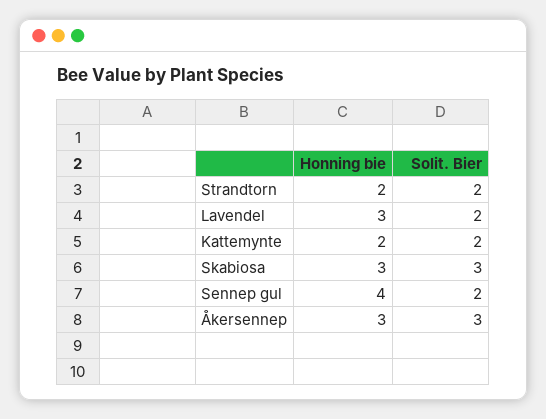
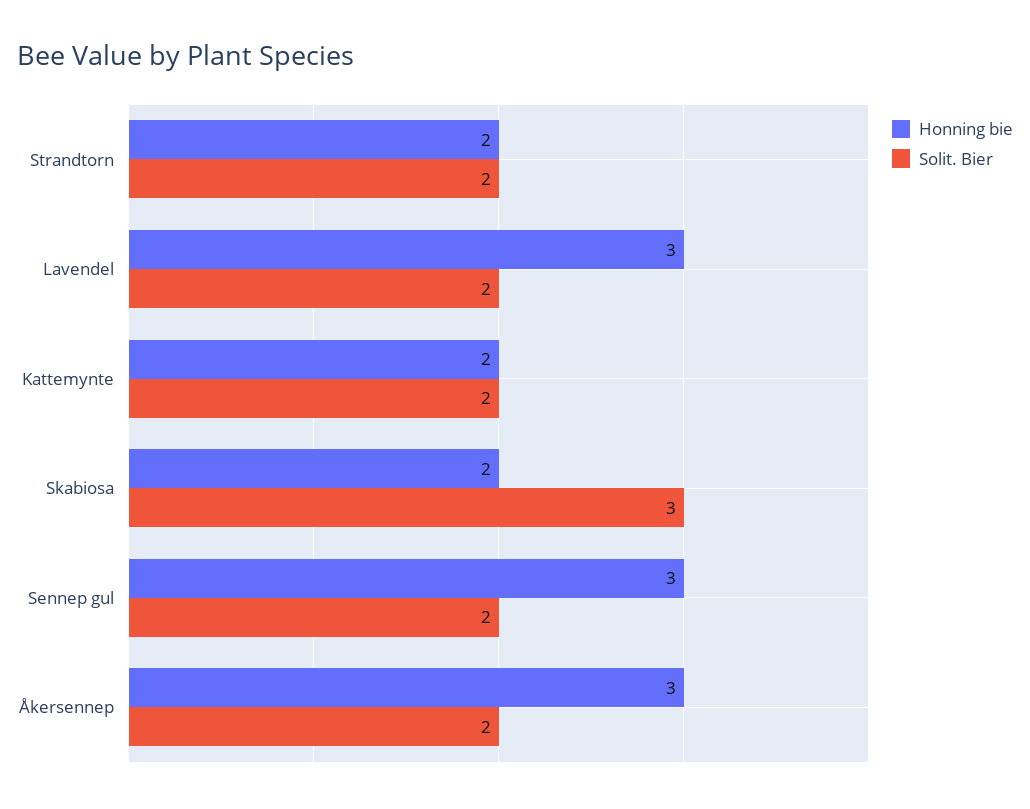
  {
    "Honning bie": {
      "Strandtorn": 2,
      "Lavendel": 3,
      "Kattemynte": 2,
-     "Skabiosa": 3,
+     "Skabiosa": 2,
-     "Sennep gul": 4,
+     "Sennep gul": 3,
      "Åkersennep": 3
    },
    "Solit. Bier": {
      "Strandtorn": 2,
      "Lavendel": 2,
      "Kattemynte": 2,
      "Skabiosa": 3,
      "Sennep gul": 2,
-     "Åkersennep": 3
+     "Åkersennep": 2
    }
  }

